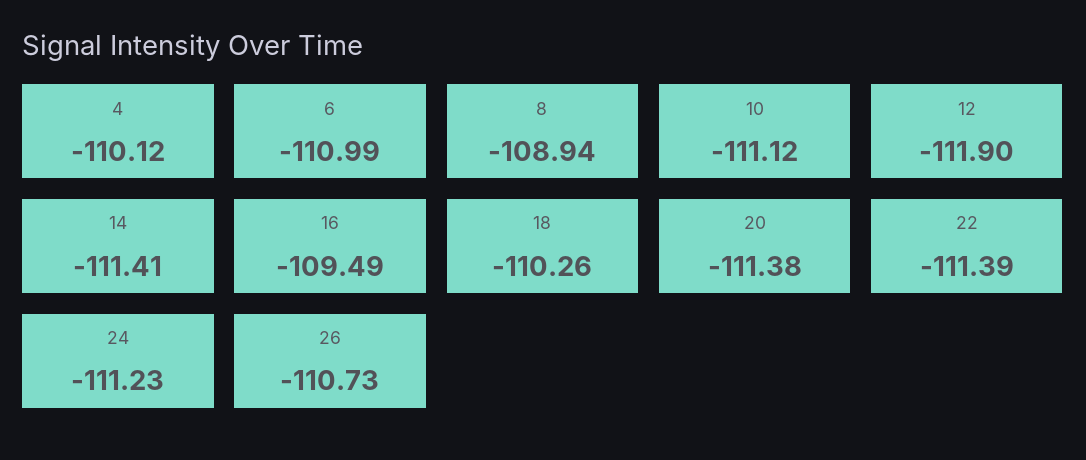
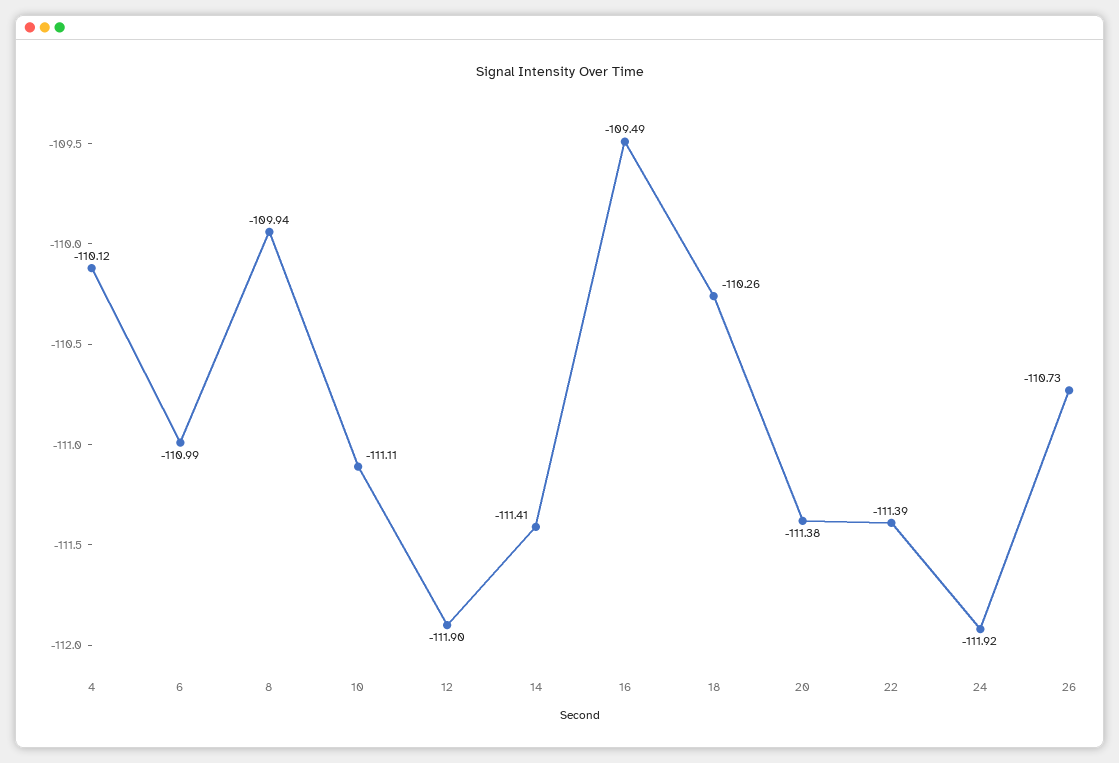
  {
    "4": -110.12,
    "6": -110.99,
-   "8": -108.94,
+   "8": -109.94,
-   "10": -111.12,
+   "10": -111.11,
    "12": -111.9,
    "14": -111.41,
    "16": -109.49,
    "18": -110.26,
    "20": -111.38,
    "22": -111.39,
-   "24": -111.23,
+   "24": -111.92,
    "26": -110.73
  }

